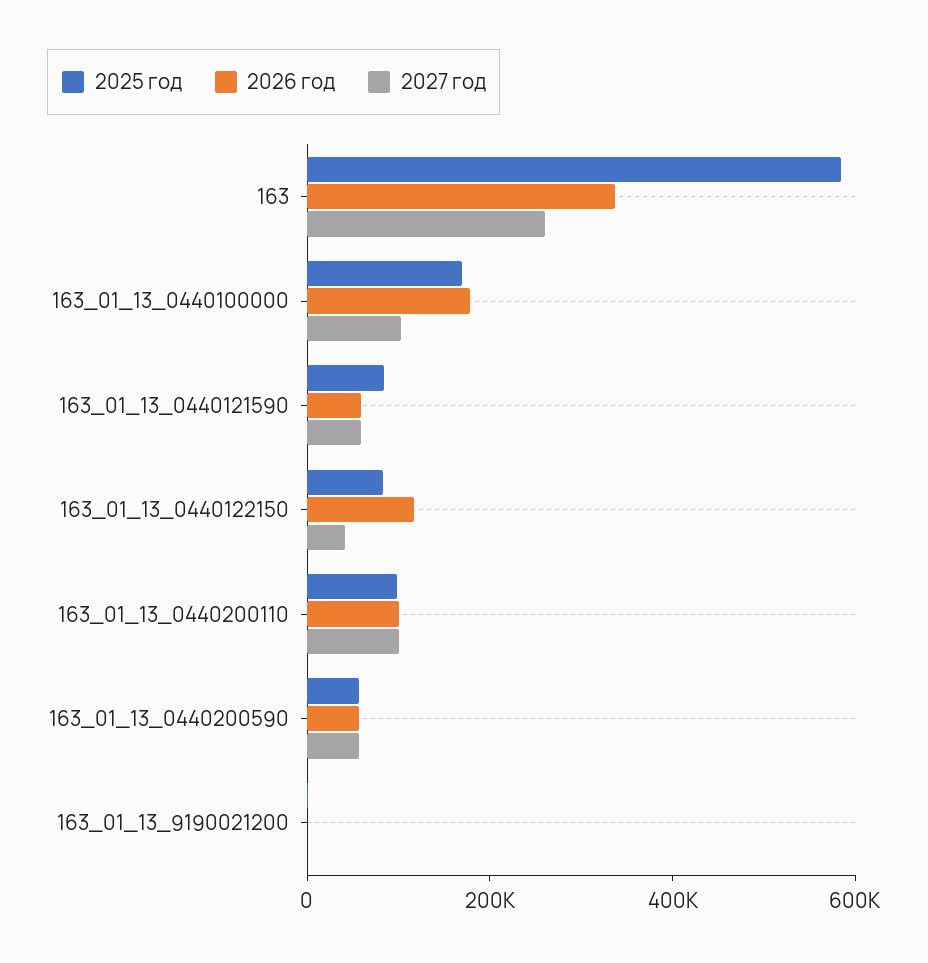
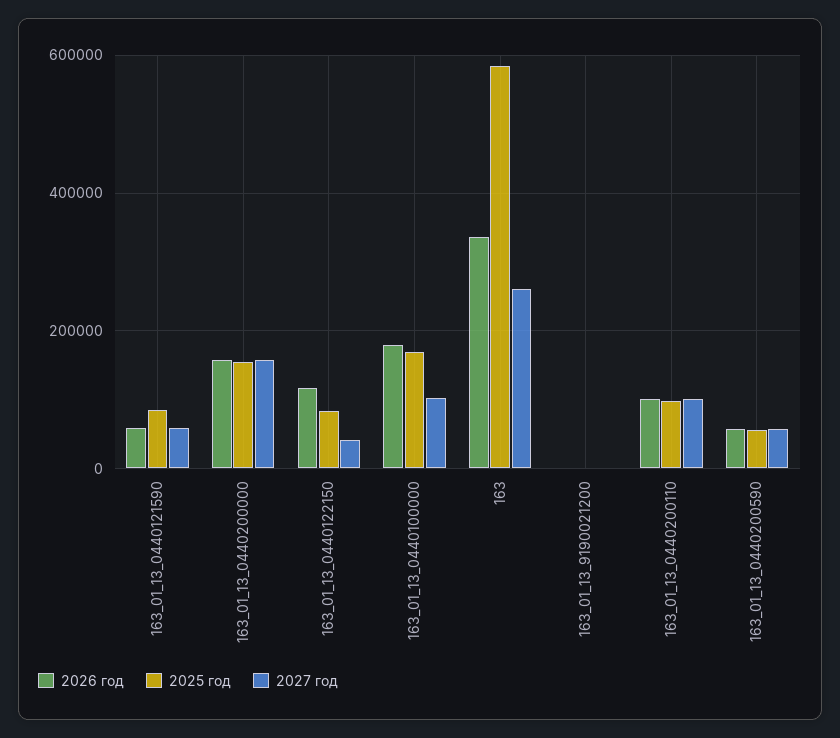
  {
    "2025 год": {
      "163": 580000,
      "163_01_13_0440100000": 160000,
      "163_01_13_0440121590": 80000,
      "163_01_13_0440122150": 80000,
      "163_01_13_0440200110": 100000,
      "163_01_13_0440200590": 60000,
-     "163_01_13_9190021200": 0
+     "163_01_13_9190021200": 0,
+     "163_01_13_0440200000": 160000
    },
    "2026 год": {
      "163": 340000,
      "163_01_13_0440100000": 180000,
      "163_01_13_0440121590": 60000,
      "163_01_13_0440122150": 120000,
      "163_01_13_0440200110": 100000,
      "163_01_13_0440200590": 60000,
-     "163_01_13_9190021200": 0
+     "163_01_13_9190021200": 0,
+     "163_01_13_0440200000": 160000
    },
    "2027 год": {
      "163": 260000,
      "163_01_13_0440100000": 100000,
      "163_01_13_0440121590": 60000,
      "163_01_13_0440122150": 40000,
      "163_01_13_0440200110": 100000,
      "163_01_13_0440200590": 60000,
-     "163_01_13_9190021200": 0
+     "163_01_13_9190021200": 0,
+     "163_01_13_0440200000": 160000
    }
  }

